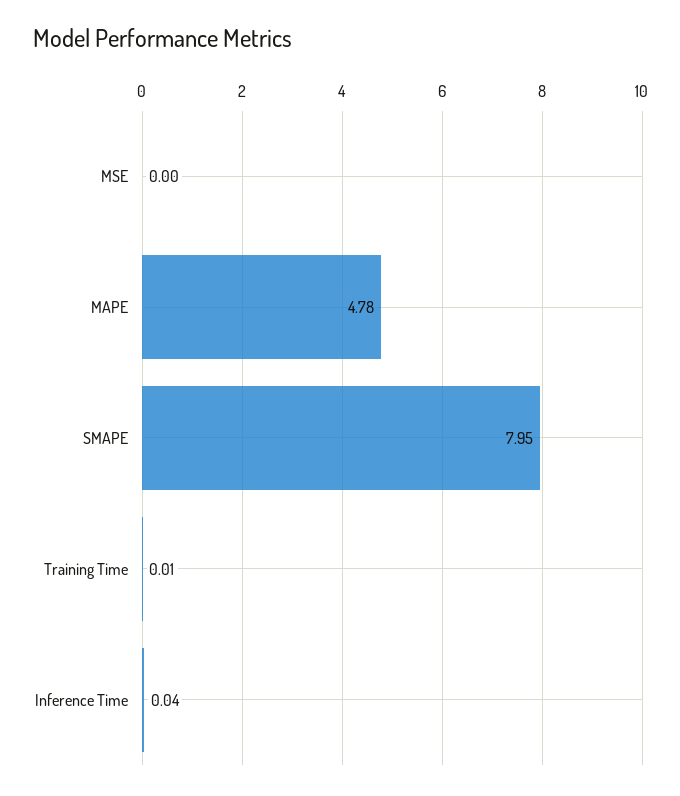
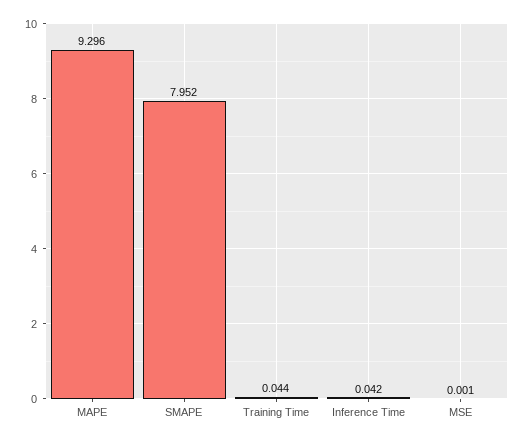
  {
    "MSE": 0.001,
-   "MAPE": 4.78,
+   "MAPE": 9.296,
    "SMAPE": 7.952,
-   "Training Time": 0.01,
+   "Training Time": 0.044,
    "Inference Time": 0.042
  }

